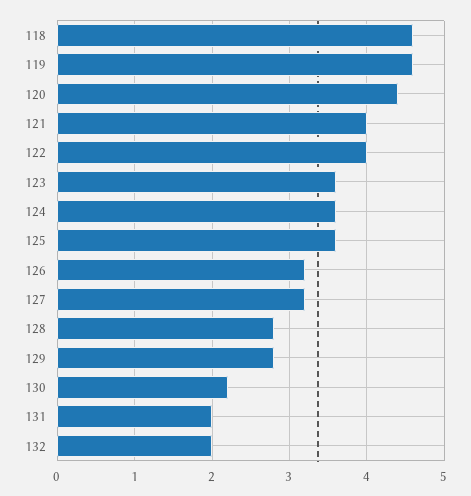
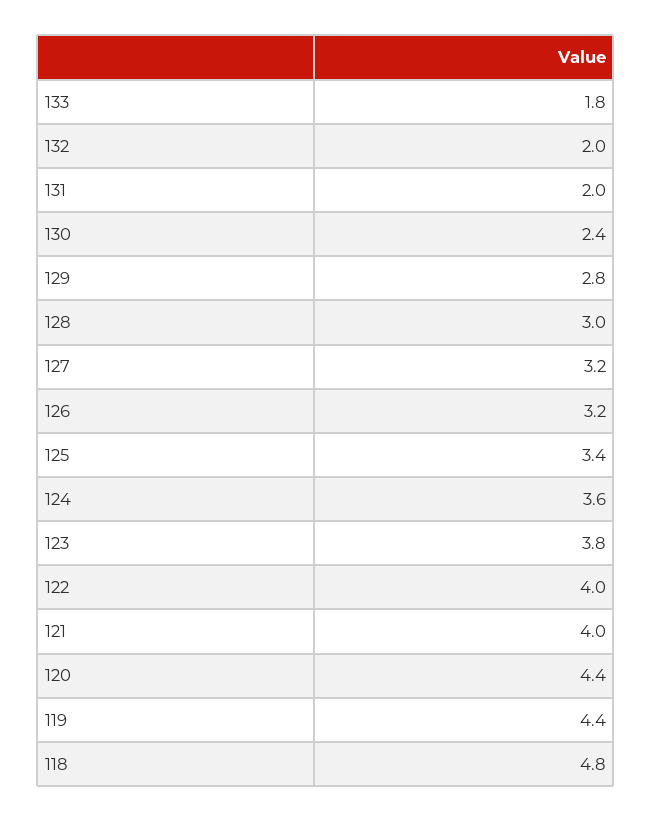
  {
-   "118": 4.6,
+   "118": 4.8,
-   "119": 4.6,
+   "119": 4.4,
    "120": 4.4,
    "121": 4,
    "122": 4,
-   "123": 3.6,
+   "123": 3.8,
    "124": 3.6,
-   "125": 3.6,
+   "125": 3.4,
    "126": 3.2,
    "127": 3.2,
-   "128": 2.8,
+   "128": 3,
    "129": 2.8,
-   "130": 2.2,
+   "130": 2.4,
    "131": 2,
-   "132": 2
+   "132": 2,
+   "133": 1.8
  }

